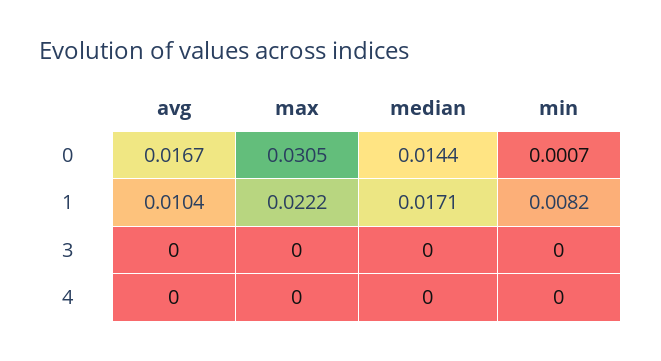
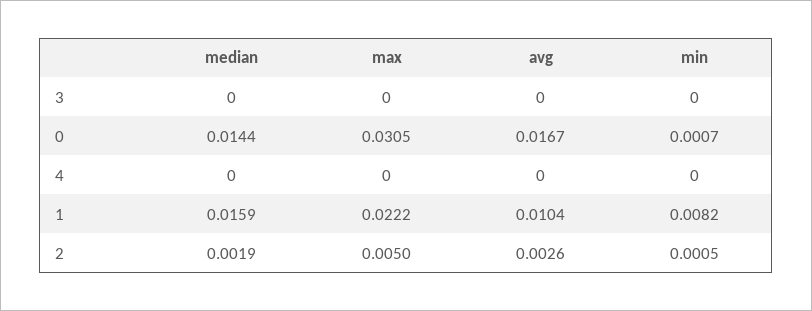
  {
    "avg": {
      "0": 0.0167,
      "1": 0.0104,
      "3": 0,
-     "4": 0
+     "4": 0,
+     "2": 0.0026
    },
    "max": {
      "0": 0.0305,
      "1": 0.0222,
      "3": 0,
-     "4": 0
+     "4": 0,
+     "2": 0.005
    },
    "median": {
      "0": 0.0144,
-     "1": 0.0171,
+     "1": 0.0159,
      "3": 0,
-     "4": 0
+     "4": 0,
+     "2": 0.0019
    },
    "min": {
      "0": 0.0007,
      "1": 0.0082,
      "3": 0,
-     "4": 0
+     "4": 0,
+     "2": 0.0005
    }
  }

